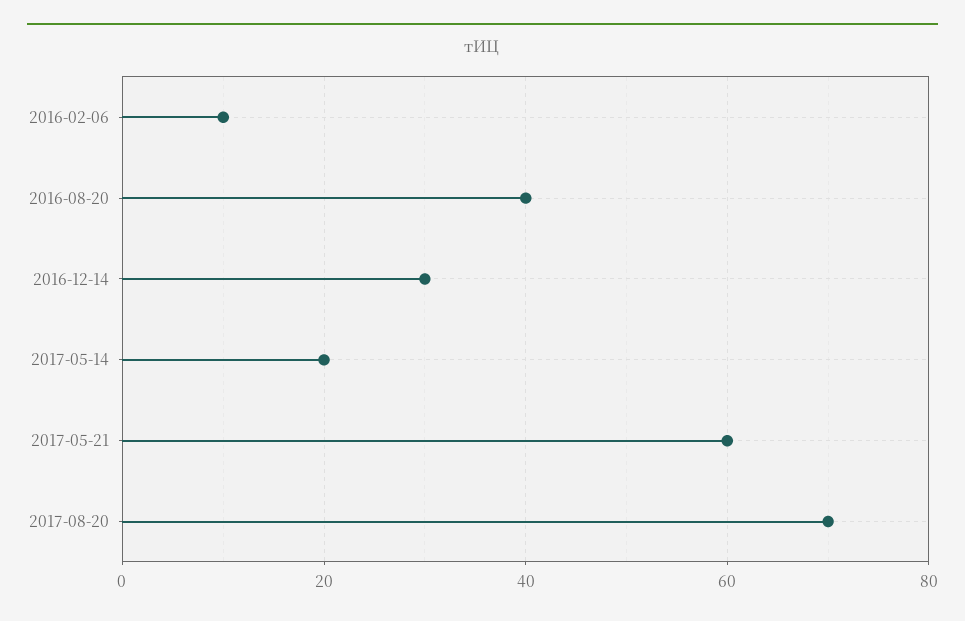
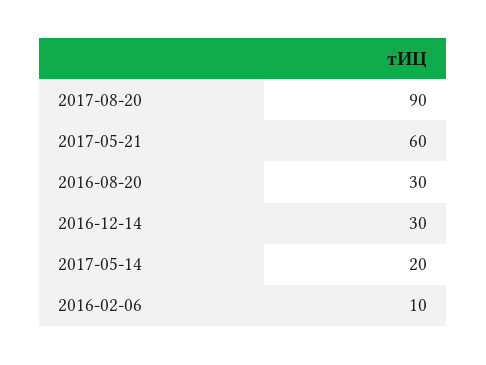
  {
    "2016-02-06": 10,
-   "2016-08-20": 40,
+   "2016-08-20": 30,
    "2016-12-14": 30,
    "2017-05-14": 20,
    "2017-05-21": 60,
-   "2017-08-20": 70
+   "2017-08-20": 90
  }

